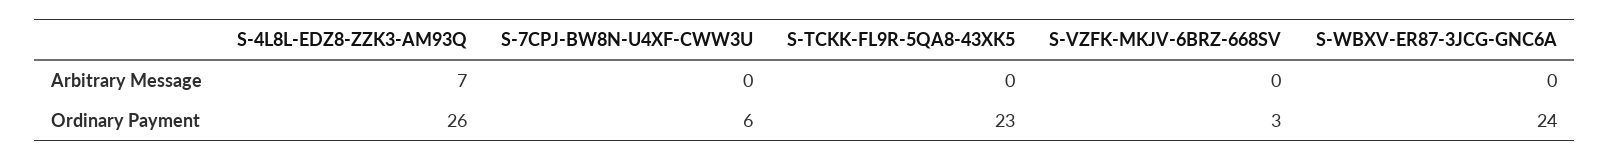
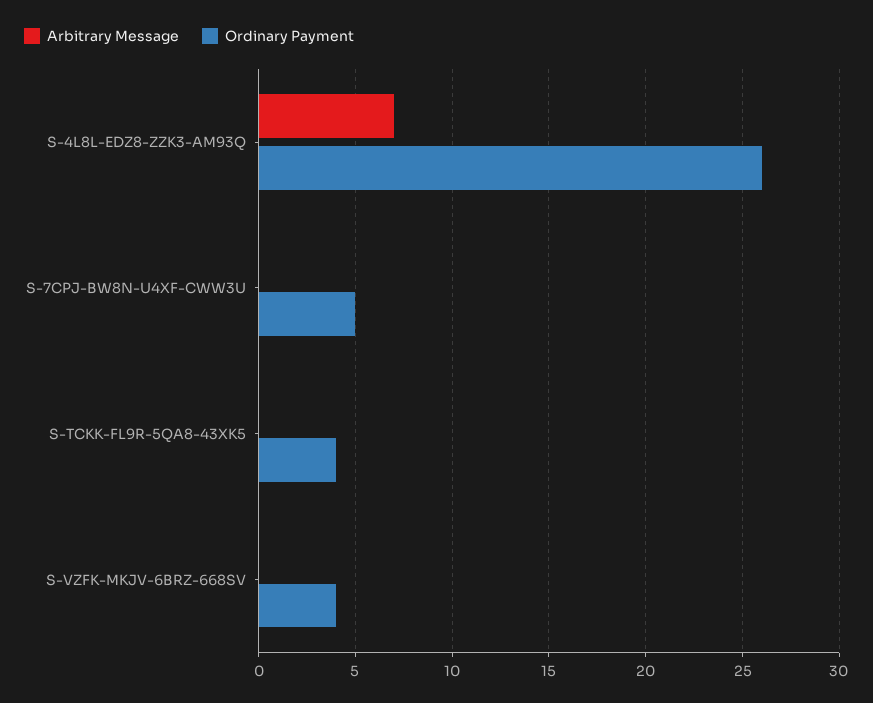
  {
    "Arbitrary Message": {
      "S-4L8L-EDZ8-ZZK3-AM93Q": 7,
      "S-7CPJ-BW8N-U4XF-CWW3U": 0,
      "S-TCKK-FL9R-5QA8-43XK5": 0,
-     "S-VZFK-MKJV-6BRZ-668SV": 0,
+     "S-VZFK-MKJV-6BRZ-668SV": 0
-     "S-WBXV-ER87-3JCG-GNC6A": 0
    },
    "Ordinary Payment": {
      "S-4L8L-EDZ8-ZZK3-AM93Q": 26,
-     "S-7CPJ-BW8N-U4XF-CWW3U": 6,
+     "S-7CPJ-BW8N-U4XF-CWW3U": 5,
-     "S-TCKK-FL9R-5QA8-43XK5": 23,
+     "S-TCKK-FL9R-5QA8-43XK5": 4,
-     "S-VZFK-MKJV-6BRZ-668SV": 3,
+     "S-VZFK-MKJV-6BRZ-668SV": 4
-     "S-WBXV-ER87-3JCG-GNC6A": 24
    }
  }

